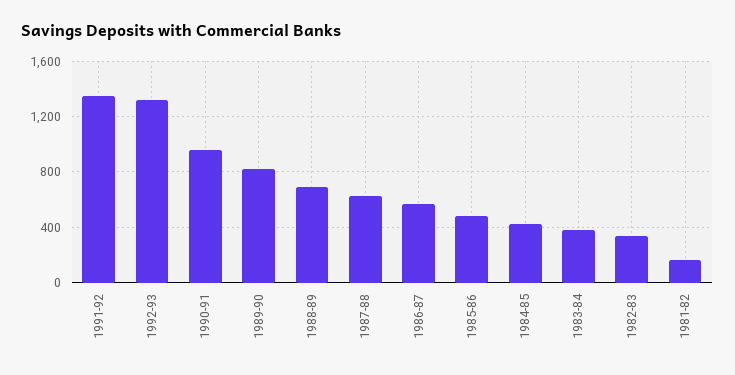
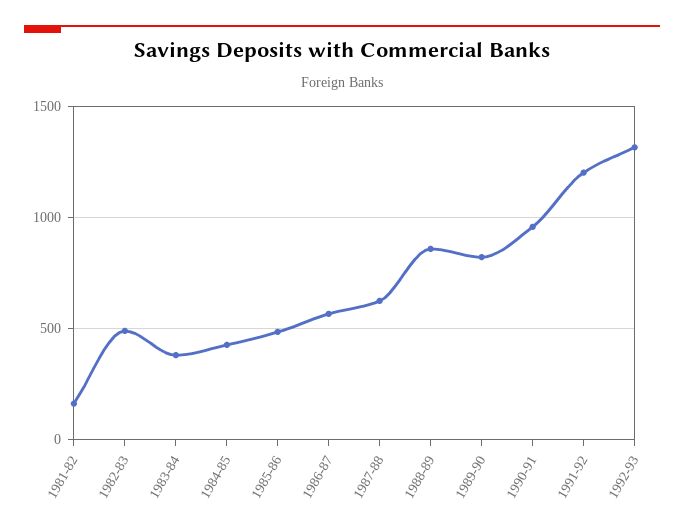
  {
-   "1991-92": 1350,
+   "1991-92": 1200,
    "1992-93": 1300,
    "1990-91": 950,
    "1989-90": 800,
-   "1988-89": 700,
+   "1988-89": 850,
    "1987-88": 650,
    "1986-87": 550,
    "1985-86": 500,
    "1984-85": 450,
    "1983-84": 400,
-   "1982-83": 350,
+   "1982-83": 500,
    "1981-82": 150
  }

